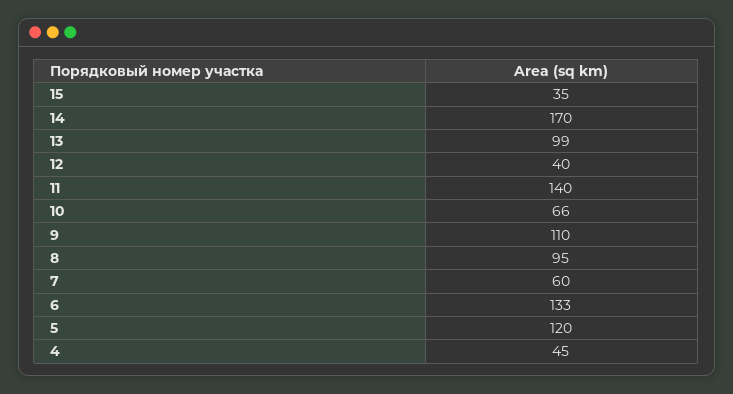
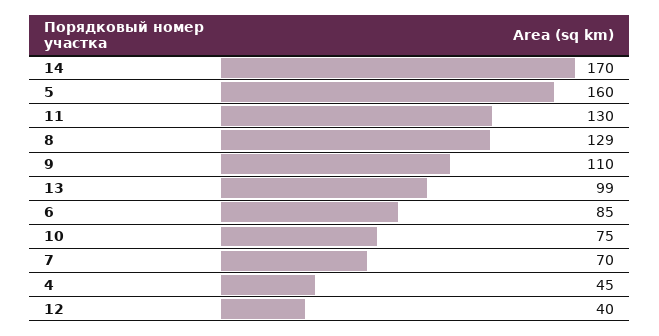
  {
-   "15": 35,
    "14": 170,
    "13": 99,
    "12": 40,
-   "11": 140,
+   "11": 130,
-   "10": 66,
+   "10": 75,
    "9": 110,
-   "8": 95,
+   "8": 129,
-   "7": 60,
+   "7": 70,
-   "6": 133,
+   "6": 85,
-   "5": 120,
+   "5": 160,
    "4": 45
  }

